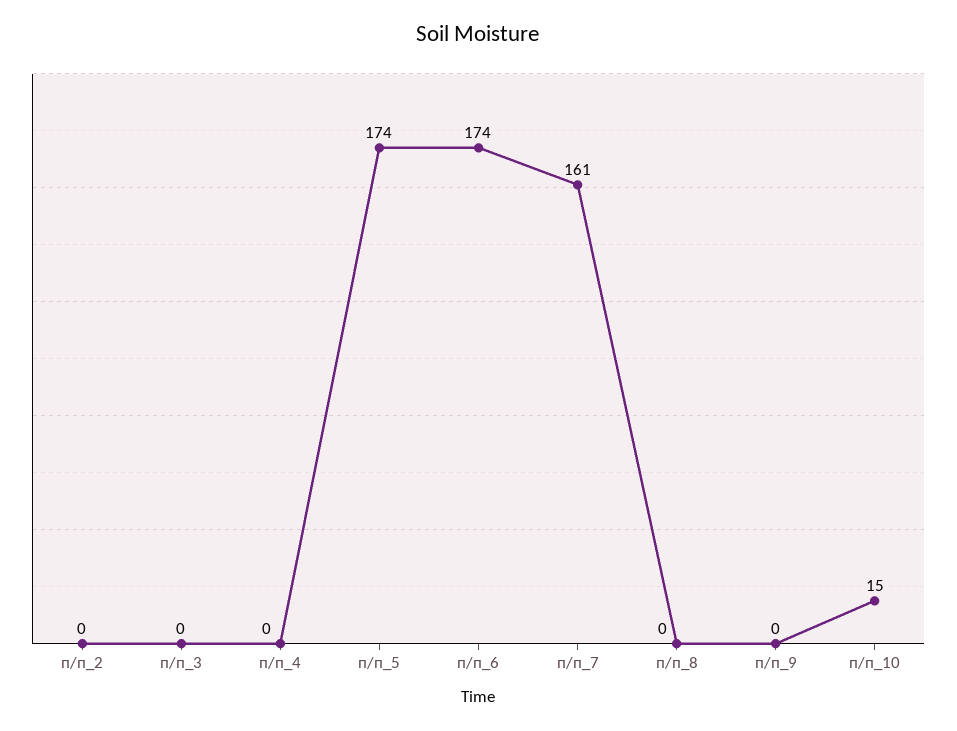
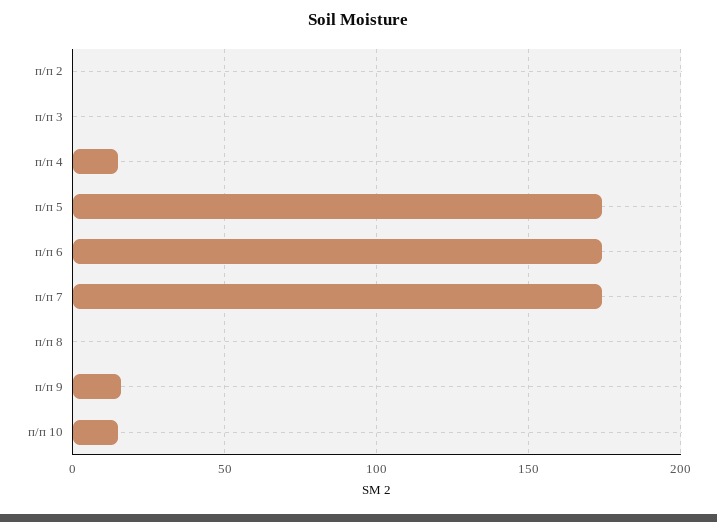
  {
    "п/п_2": 0,
    "п/п_3": 0,
-   "п/п_4": 0,
+   "п/п_4": 15,
    "п/п_5": 174,
    "п/п_6": 174,
-   "п/п_7": 161,
+   "п/п_7": 175,
    "п/п_8": 0,
-   "п/п_9": 0,
+   "п/п_9": 15,
    "п/п_10": 15
  }

